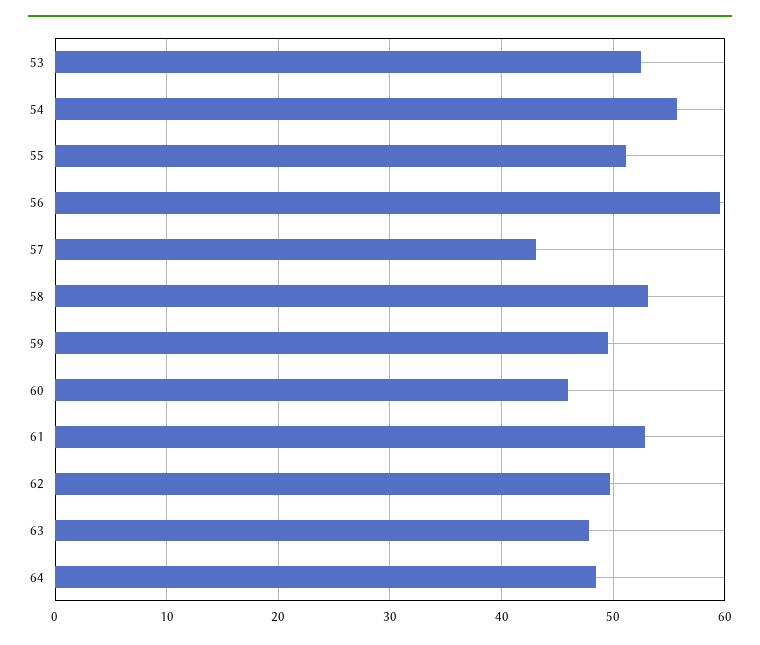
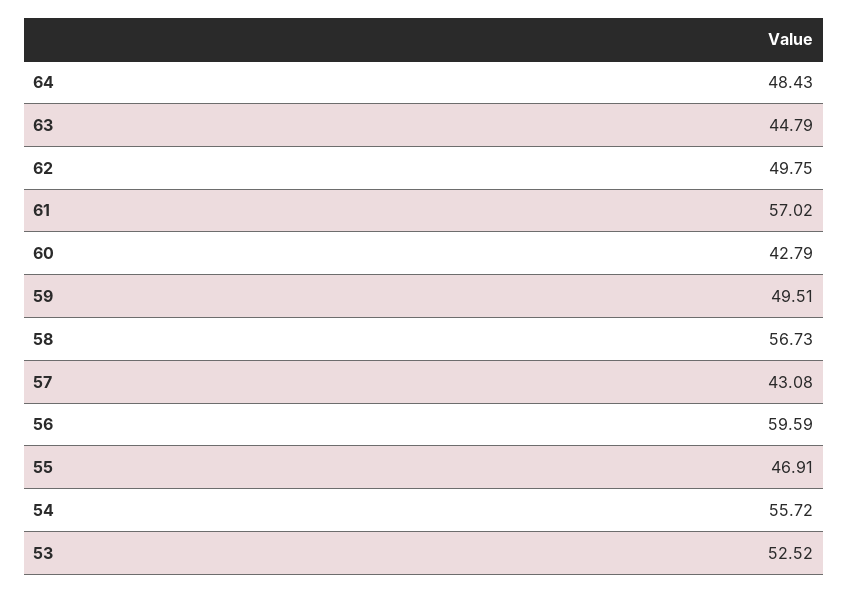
  {
    "53": 52.52,
    "54": 55.72,
-   "55": 51,
+   "55": 46.91,
    "56": 59.59,
    "57": 43.08,
-   "58": 53,
+   "58": 56.73,
    "59": 49.51,
-   "60": 46,
+   "60": 42.79,
-   "61": 53,
+   "61": 57.02,
    "62": 49.75,
-   "63": 48,
+   "63": 44.79,
    "64": 48.43
  }

